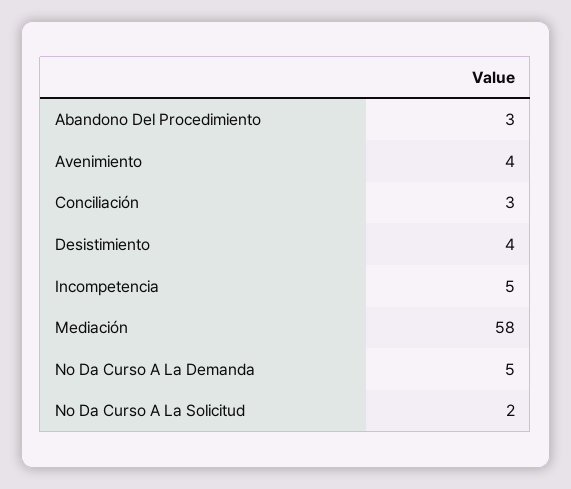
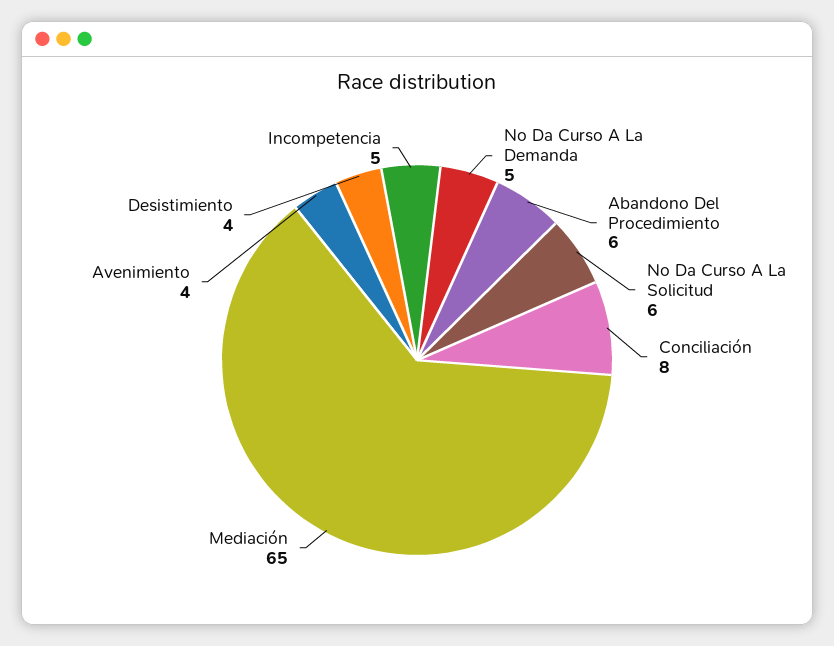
  {
-   "Abandono Del Procedimiento": 3,
+   "Abandono Del Procedimiento": 6,
    "Avenimiento": 4,
-   "Conciliación": 3,
+   "Conciliación": 8,
    "Desistimiento": 4,
    "Incompetencia": 5,
-   "Mediación": 58,
+   "Mediación": 65,
    "No Da Curso A La Demanda": 5,
-   "No Da Curso A La Solicitud": 2
+   "No Da Curso A La Solicitud": 6
  }

